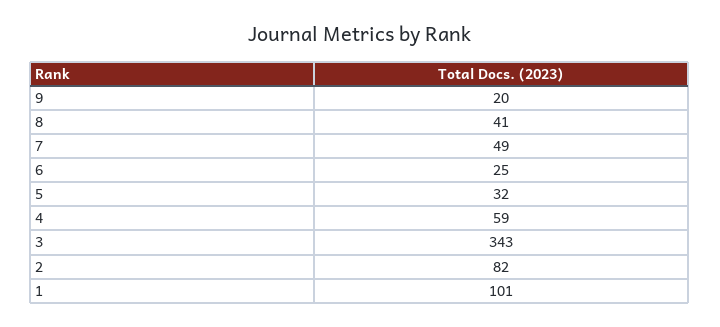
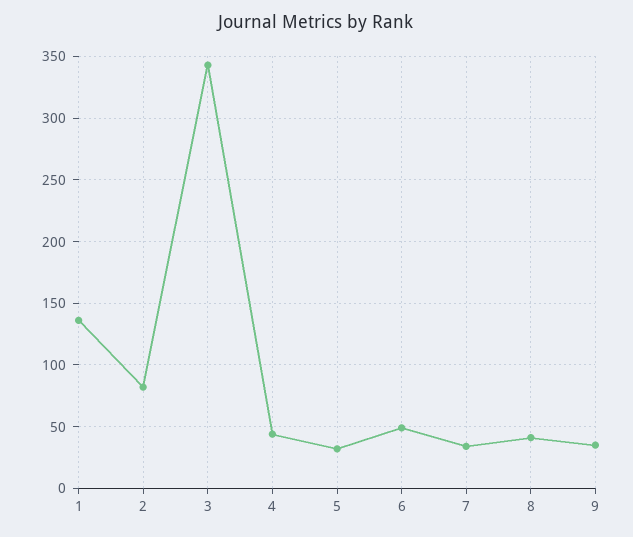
  {
-   "9": 20,
+   "9": 35,
    "8": 41,
-   "7": 49,
+   "7": 35,
-   "6": 25,
+   "6": 50,
    "5": 32,
-   "4": 59,
+   "4": 45,
    "3": 343,
    "2": 82,
-   "1": 101
+   "1": 135
  }

